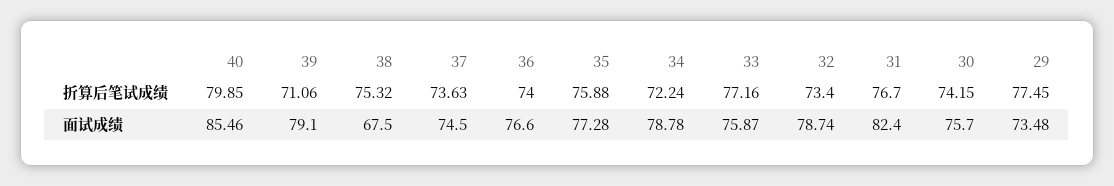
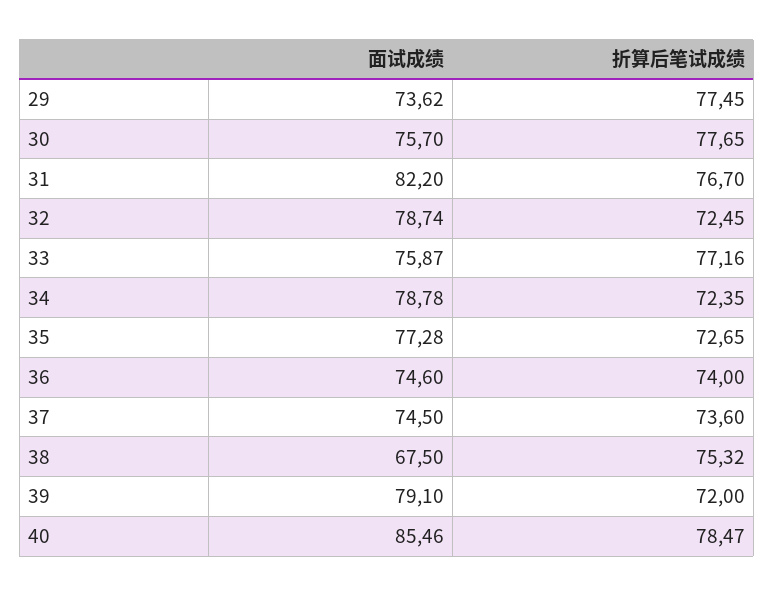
  {
    "40": {
-     "折算后笔试成绩": 79.85,
+     "折算后笔试成绩": 78.47,
      "面试成绩": 85.46
    },
    "39": {
-     "折算后笔试成绩": 71.06,
+     "折算后笔试成绩": 72,
      "面试成绩": 79.1
    },
    "38": {
      "折算后笔试成绩": 75.32,
      "面试成绩": 67.5
    },
    "37": {
-     "折算后笔试成绩": 73.63,
+     "折算后笔试成绩": 73.6,
      "面试成绩": 74.5
    },
    "36": {
      "折算后笔试成绩": 74,
-     "面试成绩": 76.6
+     "面试成绩": 74.6
    },
    "35": {
-     "折算后笔试成绩": 75.88,
+     "折算后笔试成绩": 72.65,
      "面试成绩": 77.28
    },
    "34": {
-     "折算后笔试成绩": 72.24,
+     "折算后笔试成绩": 72.35,
      "面试成绩": 78.78
    },
    "33": {
      "折算后笔试成绩": 77.16,
      "面试成绩": 75.87
    },
    "32": {
-     "折算后笔试成绩": 73.4,
+     "折算后笔试成绩": 72.45,
      "面试成绩": 78.74
    },
    "31": {
      "折算后笔试成绩": 76.7,
-     "面试成绩": 82.4
+     "面试成绩": 82.2
    },
    "30": {
-     "折算后笔试成绩": 74.15,
+     "折算后笔试成绩": 77.65,
      "面试成绩": 75.7
    },
    "29": {
      "折算后笔试成绩": 77.45,
-     "面试成绩": 73.48
+     "面试成绩": 73.62
    }
  }

